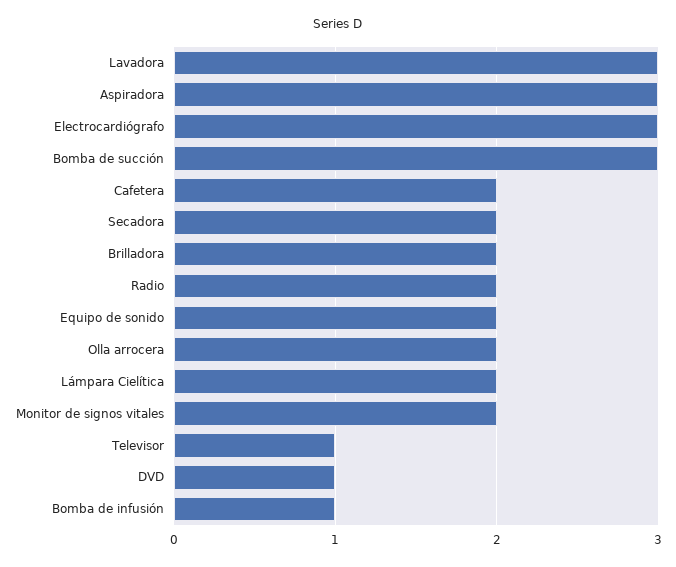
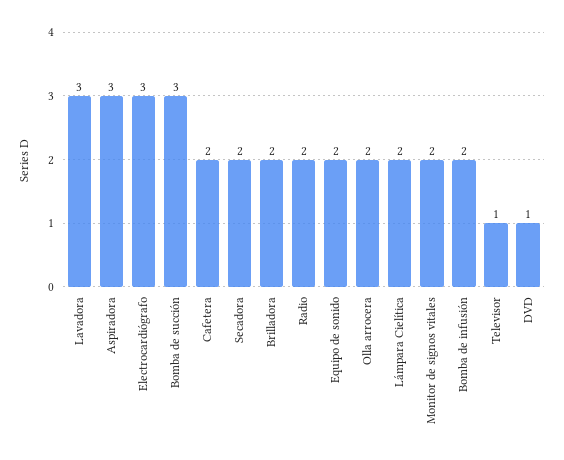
  {
    "Lavadora": 3,
    "Aspiradora": 3,
    "Electrocardiógrafo": 3,
    "Bomba de succión": 3,
    "Cafetera": 2,
    "Secadora": 2,
    "Brilladora": 2,
    "Radio": 2,
    "Equipo de sonido": 2,
    "Olla arrocera": 2,
    "Lámpara Cielítica": 2,
    "Monitor de signos vitales": 2,
    "Televisor": 1,
    "DVD": 1,
-   "Bomba de infusión": 1
+   "Bomba de infusión": 2
  }

